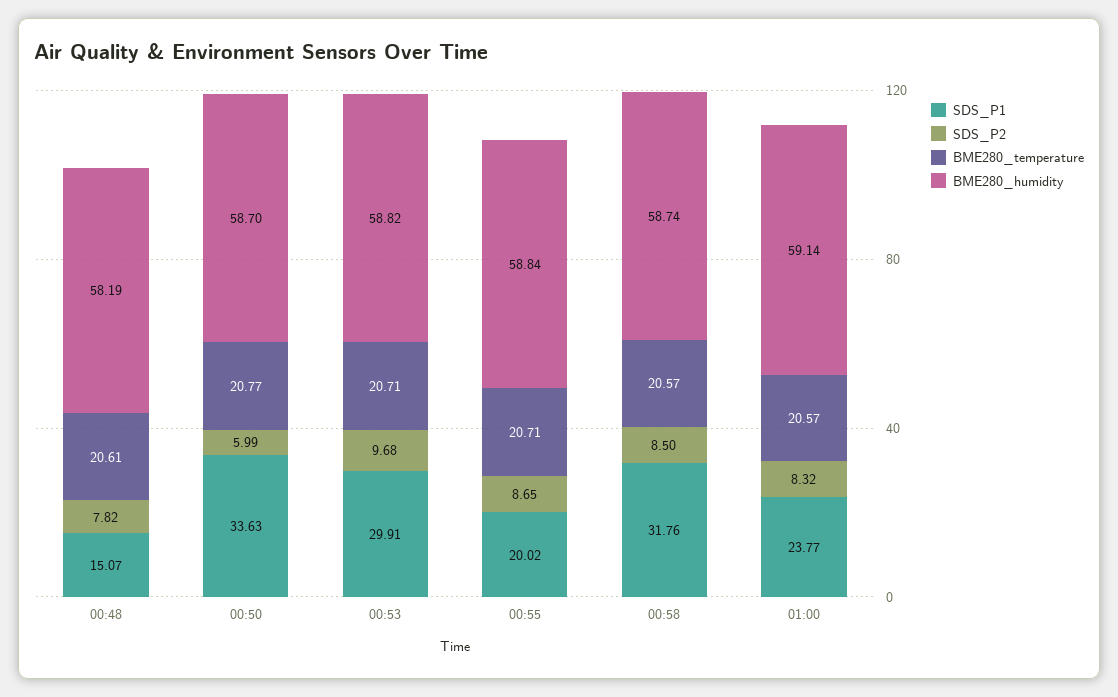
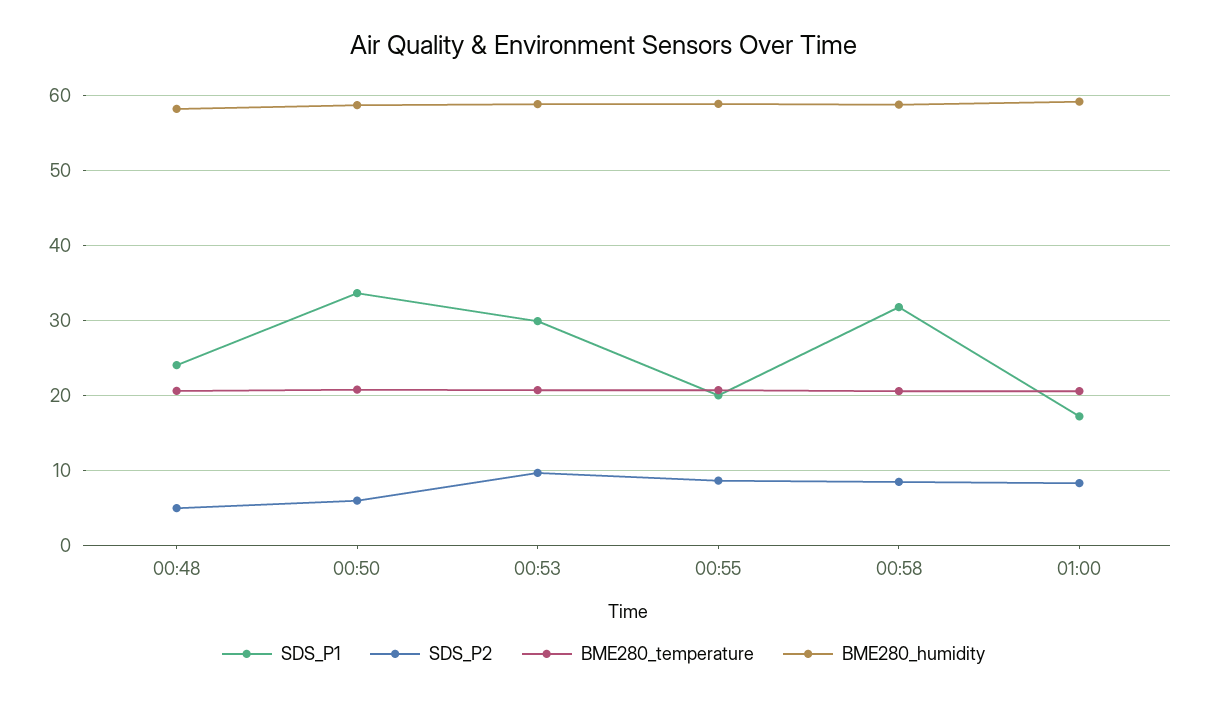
  {
    "SDS_P1": {
-     "00:48": 15.07,
+     "00:48": 24,
      "00:50": 33.63,
      "00:53": 29.91,
      "00:55": 20.02,
      "00:58": 31.76,
-     "01:00": 23.77
+     "01:00": 17
    },
    "SDS_P2": {
-     "00:48": 7.82,
+     "00:48": 5,
      "00:50": 5.99,
      "00:53": 9.68,
      "00:55": 8.65,
      "00:58": 8.5,
      "01:00": 8.32
    },
    "BME280_temperature": {
      "00:48": 20.61,
      "00:50": 20.77,
      "00:53": 20.71,
      "00:55": 20.71,
      "00:58": 20.57,
      "01:00": 20.57
    },
    "BME280_humidity": {
      "00:48": 58.19,
      "00:50": 58.7,
      "00:53": 58.82,
      "00:55": 58.84,
      "00:58": 58.74,
      "01:00": 59.14
    }
  }

